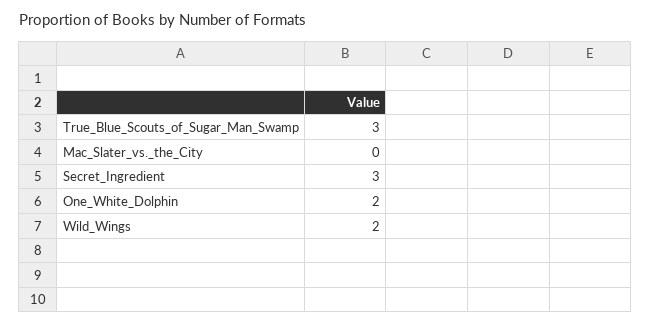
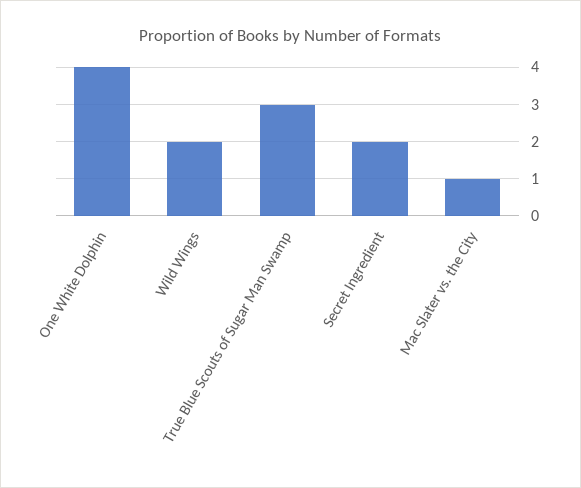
  {
    "True_Blue_Scouts_of_Sugar_Man_Swamp": 3,
-   "Mac_Slater_vs._the_City": 0,
+   "Mac_Slater_vs._the_City": 1,
-   "Secret_Ingredient": 3,
+   "Secret_Ingredient": 2,
-   "One_White_Dolphin": 2,
+   "One_White_Dolphin": 4,
    "Wild_Wings": 2
  }

